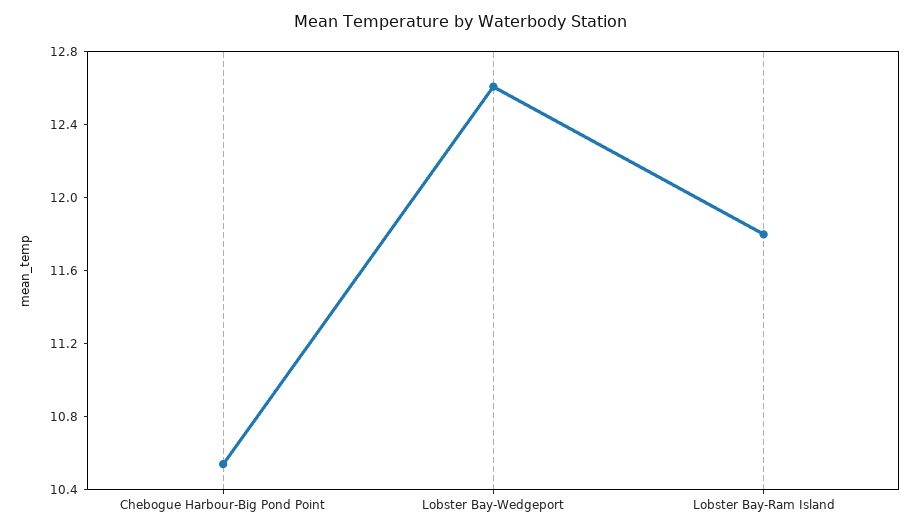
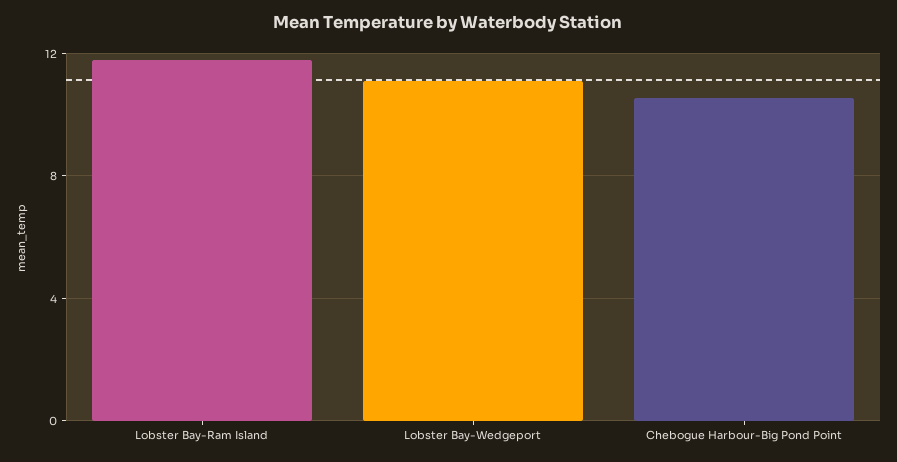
  {
    "Chebogue Harbour-Big Pond Point": 10.5,
-   "Lobster Bay-Wedgeport": 12.6,
+   "Lobster Bay-Wedgeport": 11,
    "Lobster Bay-Ram Island": 11.8
  }

